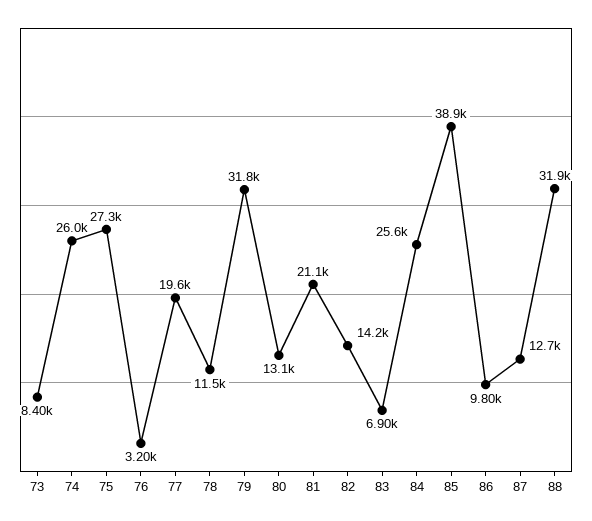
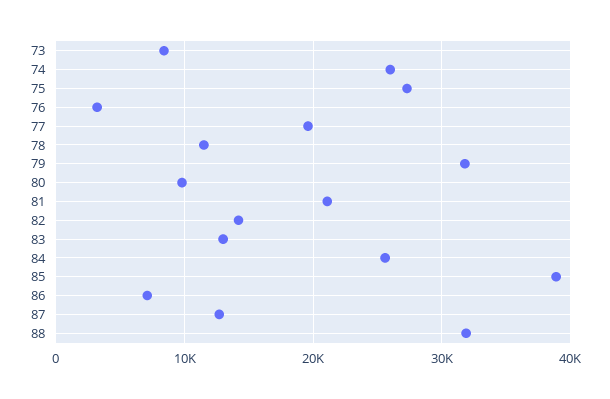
  {
    "73": 8400,
    "74": 26000,
    "75": 27300,
    "76": 3200,
    "77": 19600,
    "78": 11500,
    "79": 31800,
-   "80": 13100,
+   "80": 10000,
    "81": 21100,
    "82": 14200,
-   "83": 6900,
+   "83": 13000,
    "84": 25600,
    "85": 38900,
-   "86": 9800,
+   "86": 7000,
    "87": 12700,
    "88": 31900
  }

